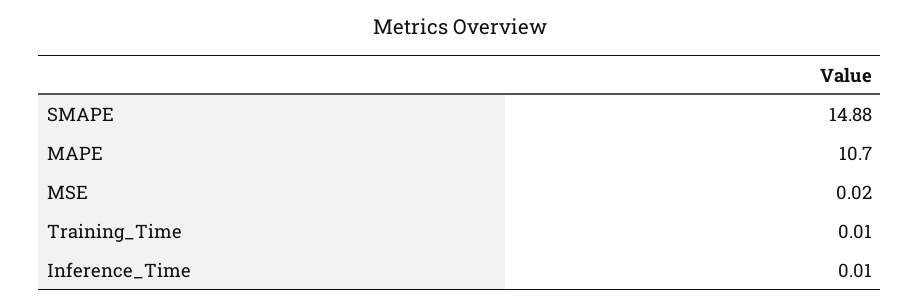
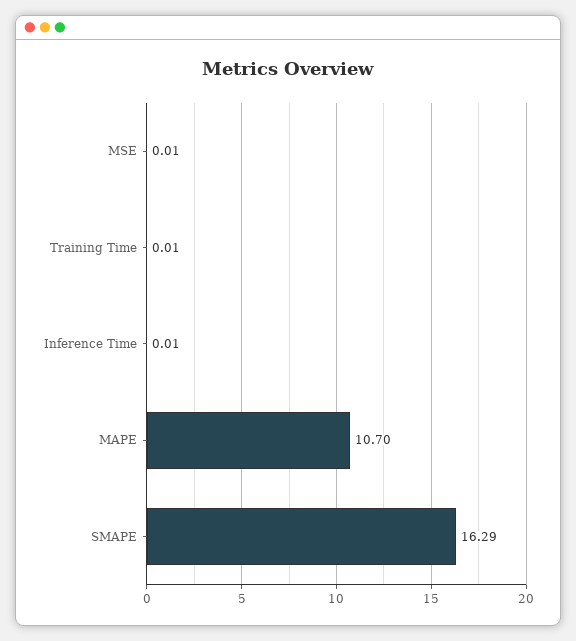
  {
-   "SMAPE": 14.88,
+   "SMAPE": 16.29,
    "MAPE": 10.7,
-   "MSE": 0.02,
+   "MSE": 0.01,
    "Training_Time": 0.01,
    "Inference_Time": 0.01
  }

